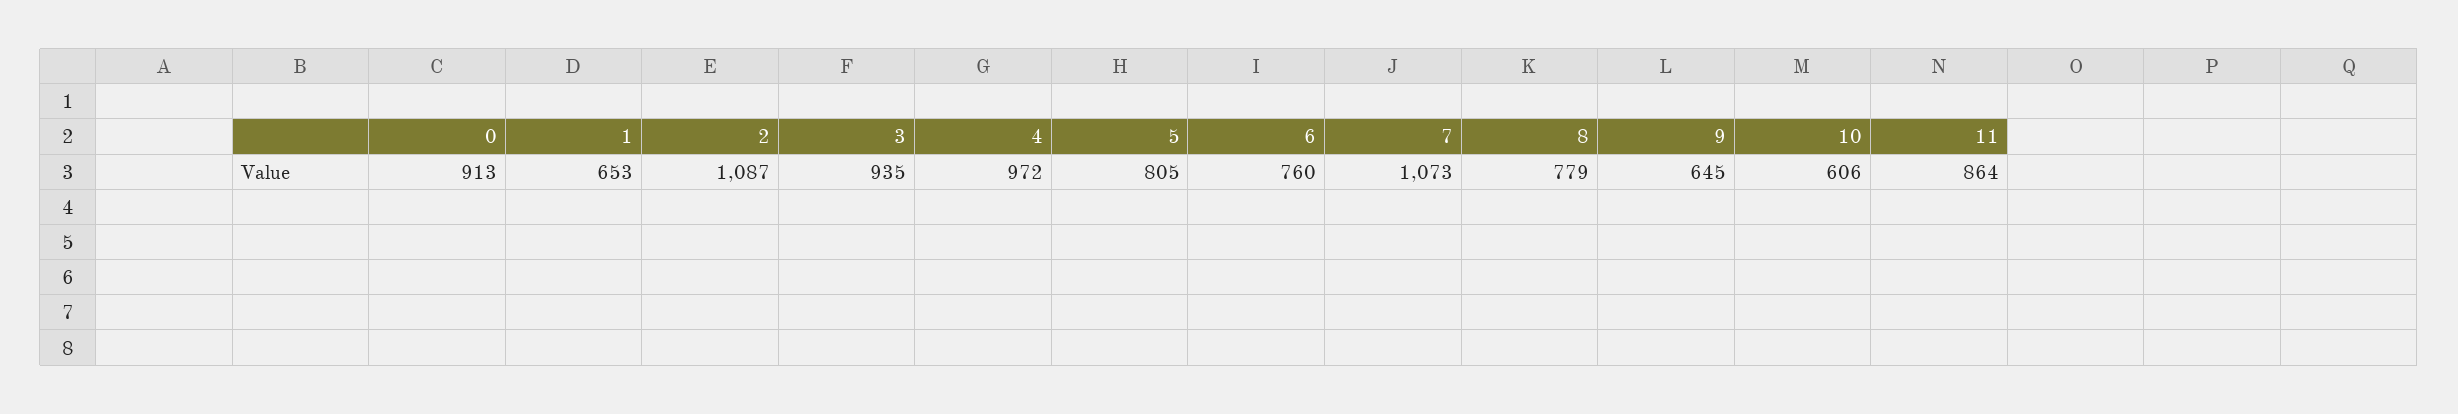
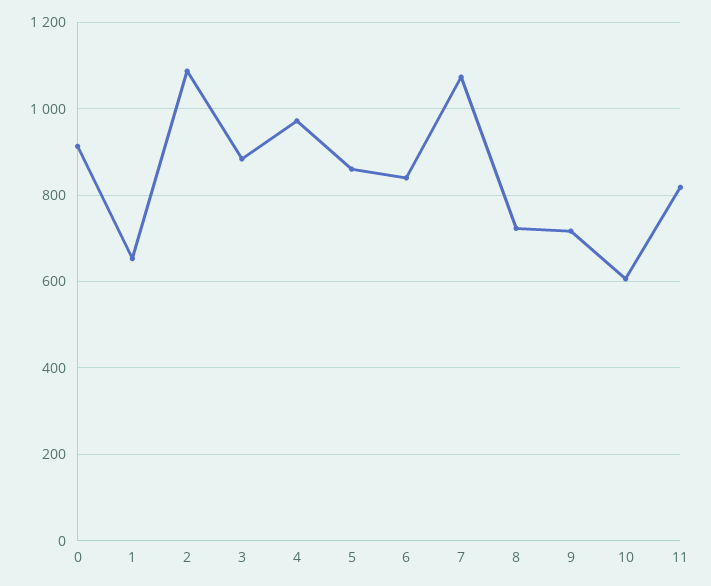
  {
    "0": 913,
    "1": 653,
    "2": 1087,
-   "3": 935,
+   "3": 880,
    "4": 972,
-   "5": 805,
+   "5": 860,
-   "6": 760,
+   "6": 840,
    "7": 1073,
-   "8": 779,
+   "8": 720,
-   "9": 645,
+   "9": 720,
    "10": 606,
-   "11": 864
+   "11": 820
  }

